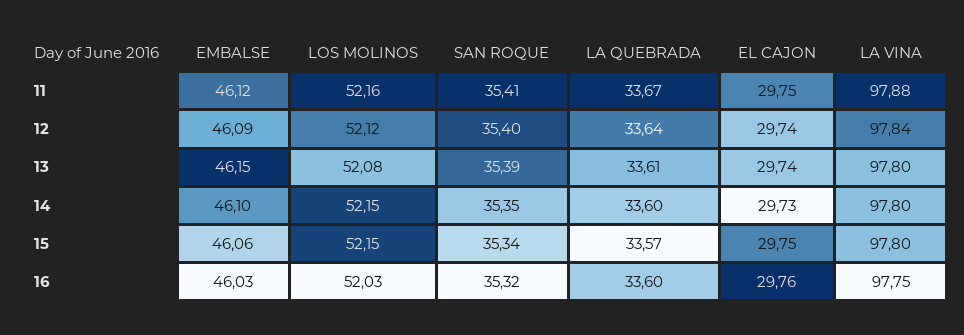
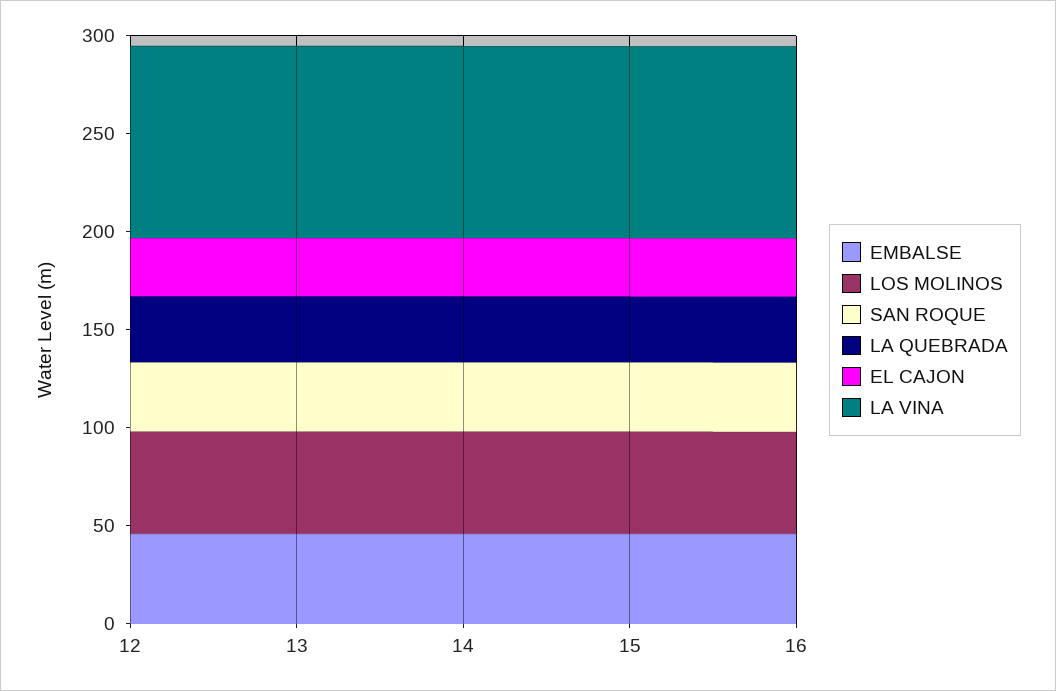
  {
    "EMBALSE": {
-     "11": 46.12,
      "12": 46.09,
      "13": 46.15,
      "14": 46.1,
      "15": 46.06,
      "16": 46.03
    },
    "LOS MOLINOS": {
-     "11": 52.16,
      "12": 52.12,
      "13": 52.08,
      "14": 52.15,
      "15": 52.15,
      "16": 52.03
    },
    "SAN ROQUE": {
-     "11": 35.41,
      "12": 35.4,
      "13": 35.39,
      "14": 35.35,
      "15": 35.34,
      "16": 35.32
    },
    "LA QUEBRADA": {
-     "11": 33.67,
      "12": 33.64,
      "13": 33.61,
      "14": 33.6,
      "15": 33.57,
      "16": 33.6
    },
    "EL CAJON": {
-     "11": 29.75,
      "12": 29.74,
      "13": 29.74,
      "14": 29.73,
      "15": 29.75,
      "16": 29.76
    },
    "LA VINA": {
-     "11": 97.88,
      "12": 97.84,
      "13": 97.8,
      "14": 97.8,
      "15": 97.8,
      "16": 97.75
    }
  }

